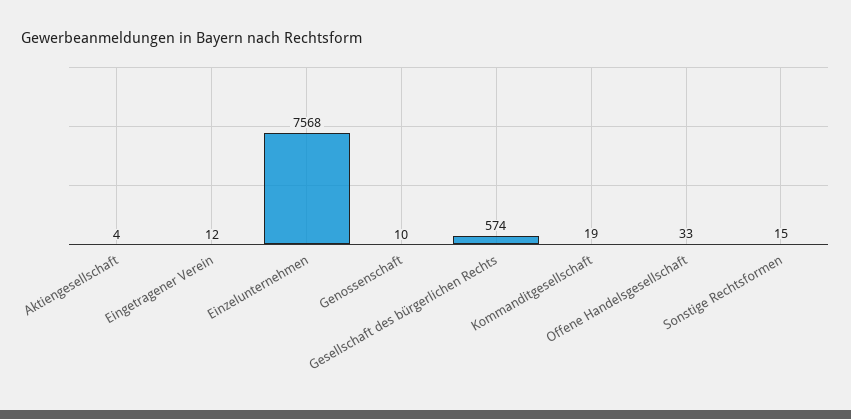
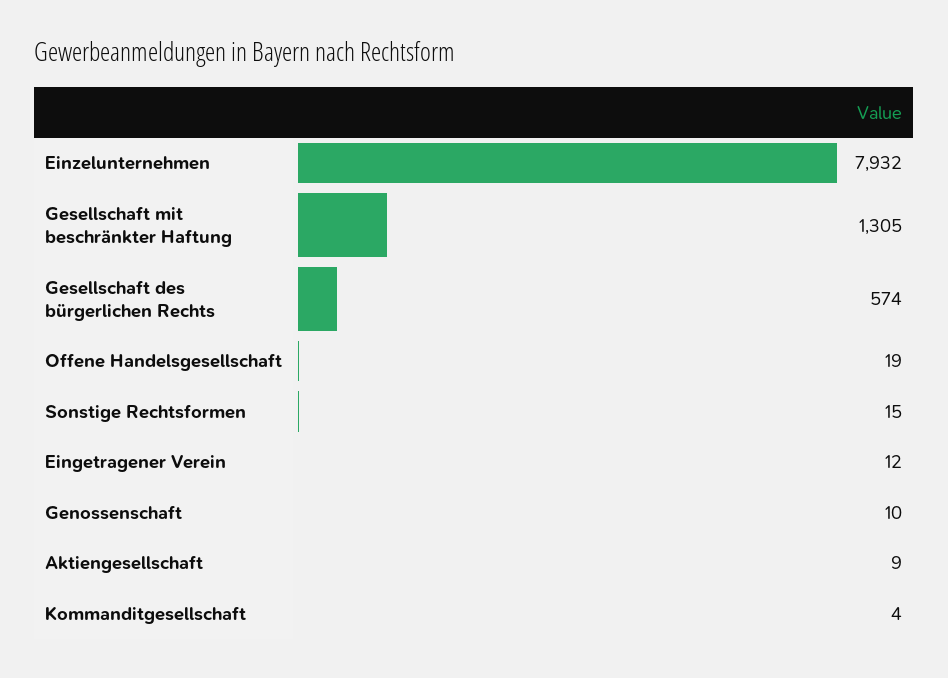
  {
-   "Aktiengesellschaft": 4,
+   "Aktiengesellschaft": 9,
    "Eingetragener Verein": 12,
-   "Einzelunternehmen": 7568,
+   "Einzelunternehmen": 7932,
    "Genossenschaft": 10,
    "Gesellschaft des bürgerlichen Rechts": 574,
-   "Kommanditgesellschaft": 19,
+   "Kommanditgesellschaft": 4,
-   "Offene Handelsgesellschaft": 33,
+   "Offene Handelsgesellschaft": 19,
-   "Sonstige Rechtsformen": 15
+   "Sonstige Rechtsformen": 15,
+   "Gesellschaft mit beschränkter Haftung": 1305
  }

